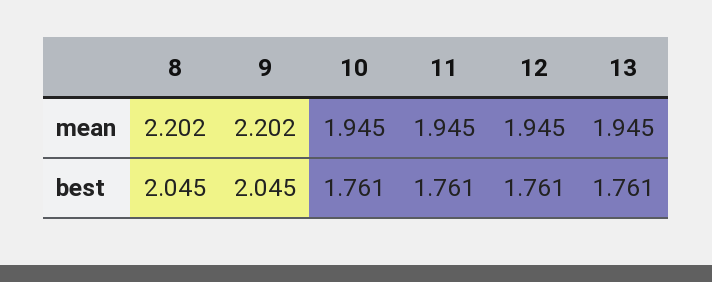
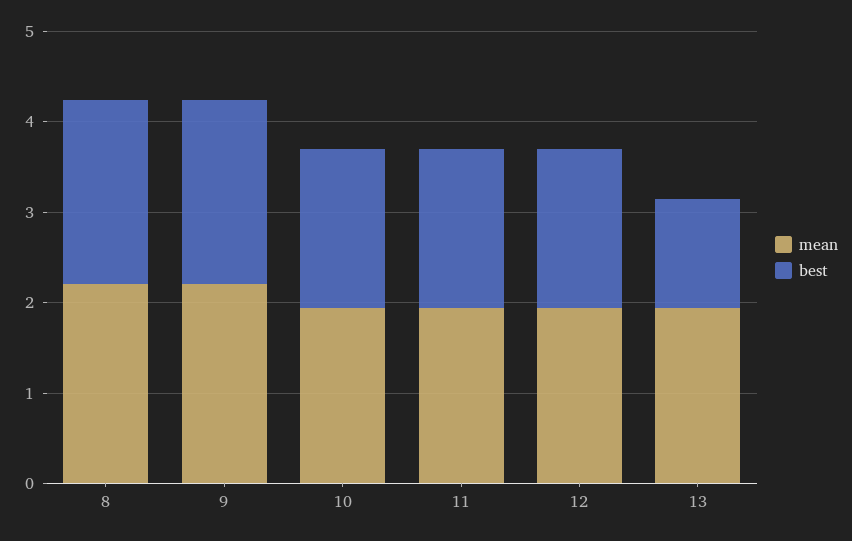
  {
    "mean": {
      "8": 2.202,
      "9": 2.202,
      "10": 1.945,
      "11": 1.945,
      "12": 1.945,
      "13": 1.945
    },
    "best": {
      "8": 2.045,
      "9": 2.045,
      "10": 1.761,
      "11": 1.761,
      "12": 1.761,
-     "13": 1.761
+     "13": 1.2
    }
  }

